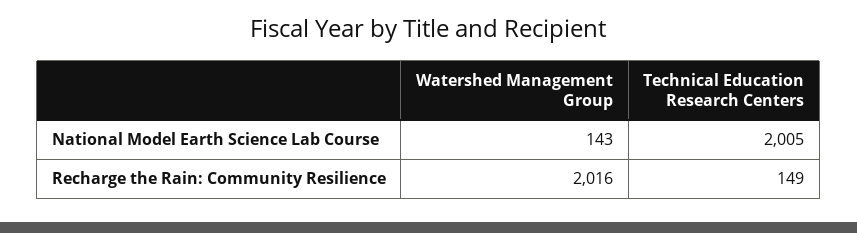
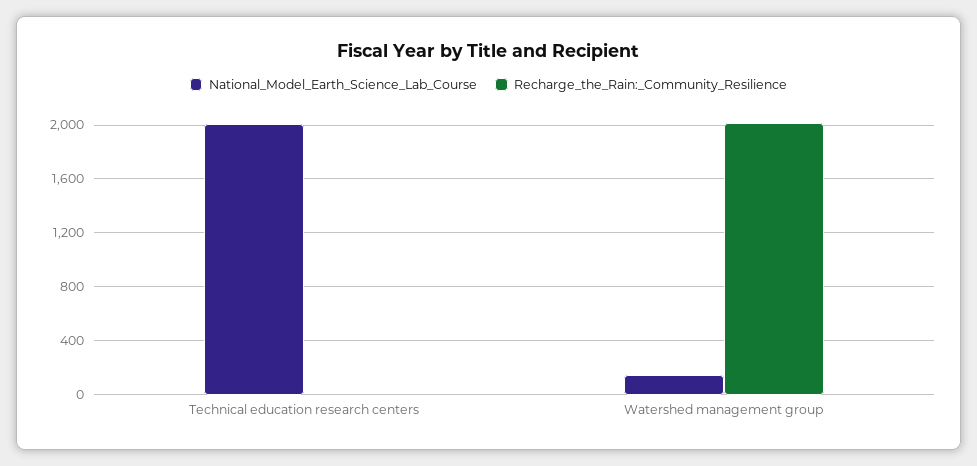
  {
    "National Model Earth Science Lab Course": {
      "Watershed Management Group": 143,
      "Technical Education Research Centers": 2005
    },
    "Recharge the Rain: Community Resilience": {
      "Watershed Management Group": 2016,
-     "Technical Education Research Centers": 149
+     "Technical Education Research Centers": 0
    }
  }

